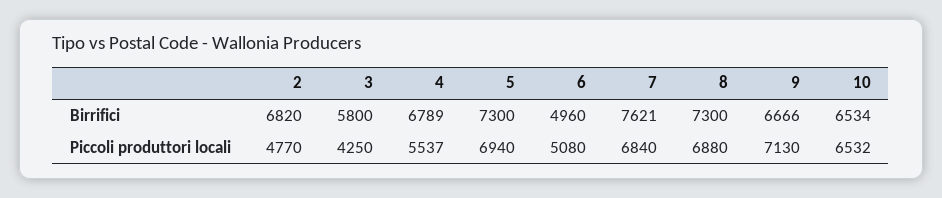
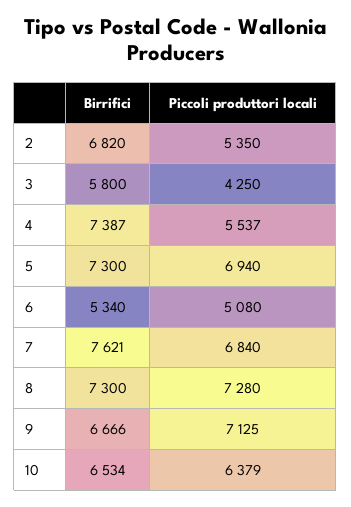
  {
    "2": {
      "Birrifici": 6820,
-     "Piccoli produttori locali": 4770
+     "Piccoli produttori locali": 5350
    },
    "3": {
      "Birrifici": 5800,
      "Piccoli produttori locali": 4250
    },
    "4": {
-     "Birrifici": 6789,
+     "Birrifici": 7387,
      "Piccoli produttori locali": 5537
    },
    "5": {
      "Birrifici": 7300,
      "Piccoli produttori locali": 6940
    },
    "6": {
-     "Birrifici": 4960,
+     "Birrifici": 5340,
      "Piccoli produttori locali": 5080
    },
    "7": {
      "Birrifici": 7621,
      "Piccoli produttori locali": 6840
    },
    "8": {
      "Birrifici": 7300,
-     "Piccoli produttori locali": 6880
+     "Piccoli produttori locali": 7280
    },
    "9": {
      "Birrifici": 6666,
-     "Piccoli produttori locali": 7130
+     "Piccoli produttori locali": 7125
    },
    "10": {
      "Birrifici": 6534,
-     "Piccoli produttori locali": 6532
+     "Piccoli produttori locali": 6379
    }
  }

